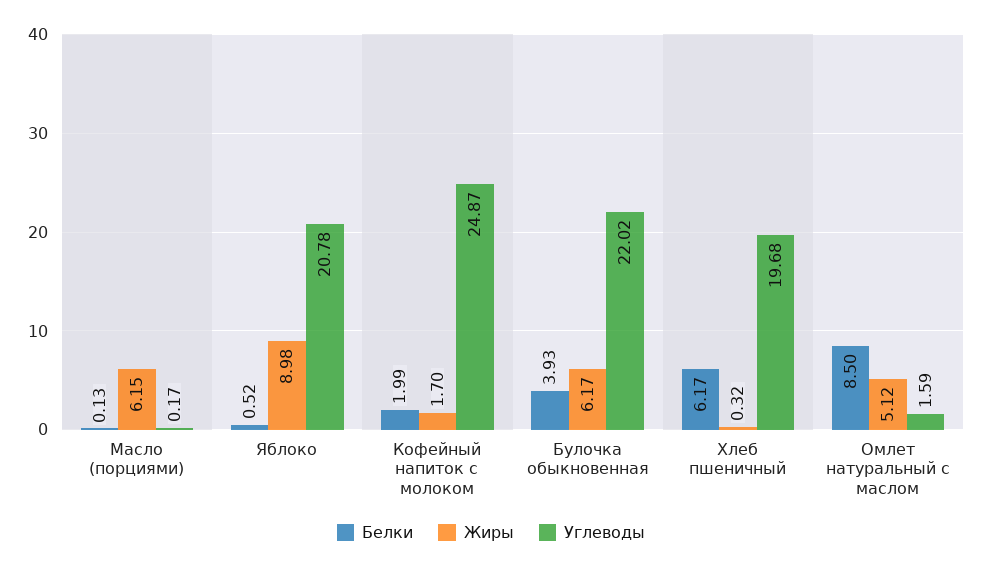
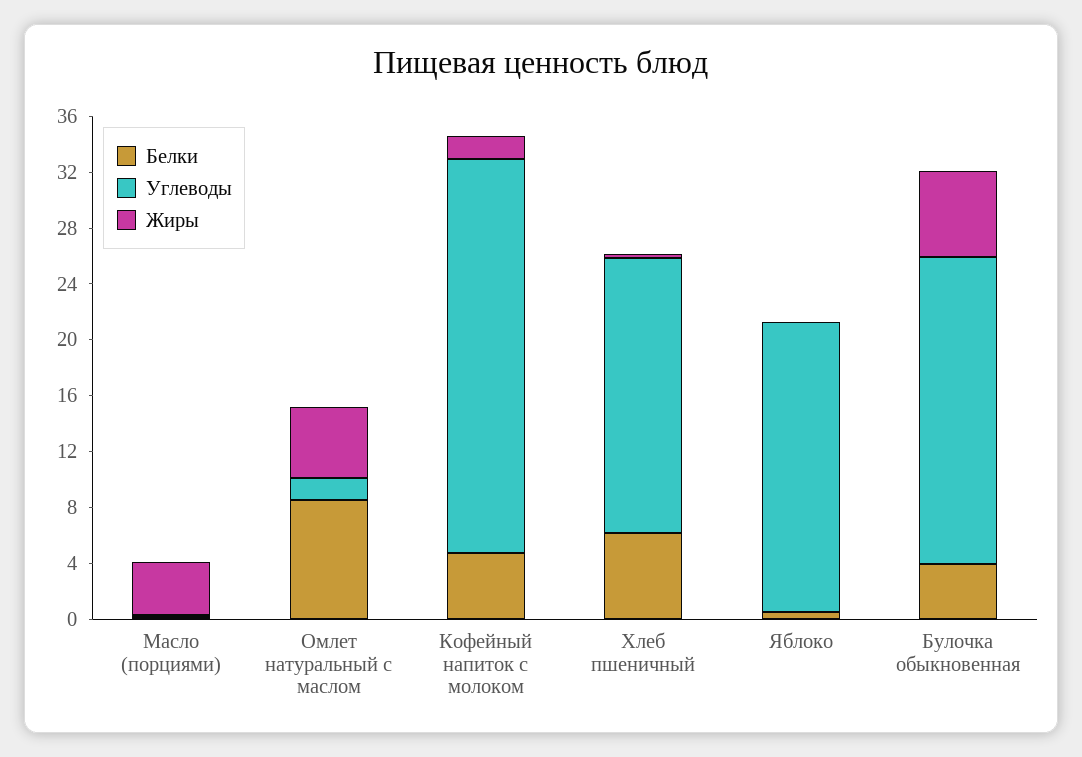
  {
    "Белки": {
      "Масло (порциями)": 0.13,
      "Яблоко": 0.52,
-     "Кофейный напиток с молоком": 1.99,
+     "Кофейный напиток с молоком": 5,
      "Булочка обыкновенная": 3.93,
      "Хлеб пшеничный": 6.17,
      "Омлет натуральный с маслом": 8.5
    },
    "Жиры": {
-     "Масло (порциями)": 6.15,
+     "Масло (порциями)": 4,
-     "Яблоко": 8.98,
+     "Яблоко": 0,
      "Кофейный напиток с молоком": 1.7,
      "Булочка обыкновенная": 6.17,
      "Хлеб пшеничный": 0.32,
      "Омлет натуральный с маслом": 5.12
    },
    "Углеводы": {
      "Масло (порциями)": 0.17,
      "Яблоко": 20.78,
-     "Кофейный напиток с молоком": 24.87,
+     "Кофейный напиток с молоком": 28,
      "Булочка обыкновенная": 22.02,
      "Хлеб пшеничный": 19.68,
      "Омлет натуральный с маслом": 1.59
    }
  }

